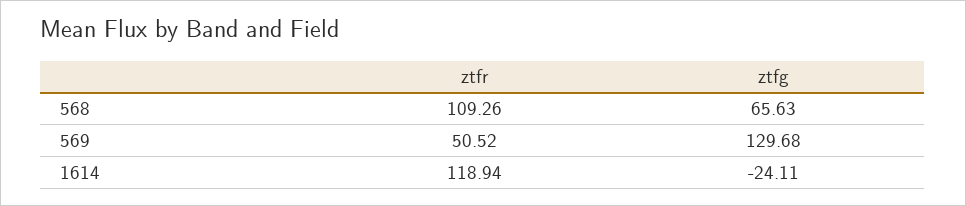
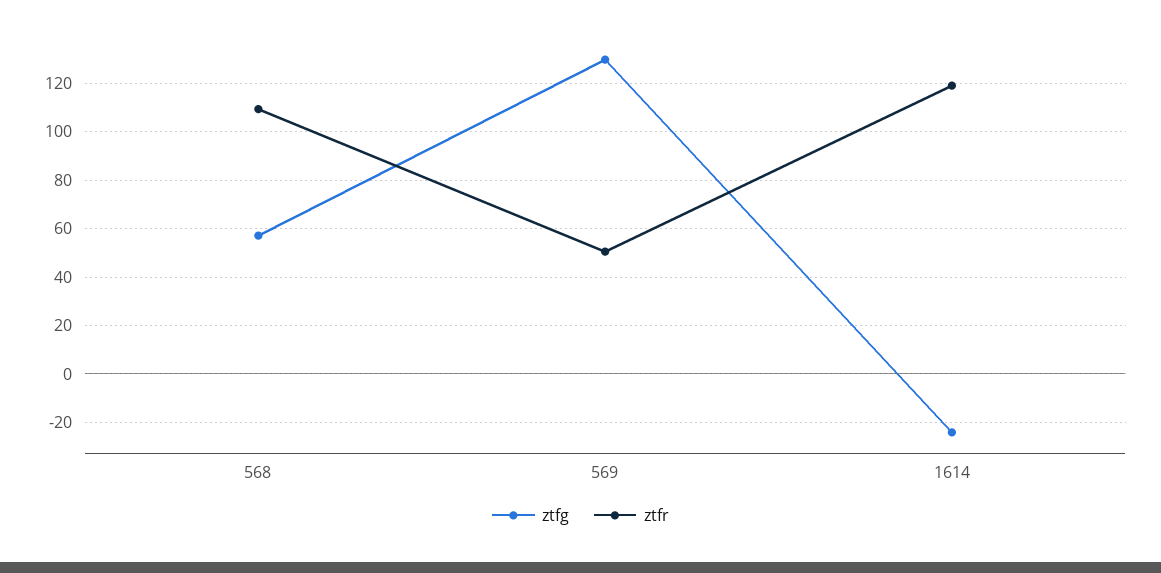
  {
    "ztfr": {
      "568": 109.26,
      "569": 50.52,
      "1614": 118.94
    },
    "ztfg": {
-     "568": 65.63,
+     "568": 57.5,
      "569": 129.68,
      "1614": -24.11
    }
  }

